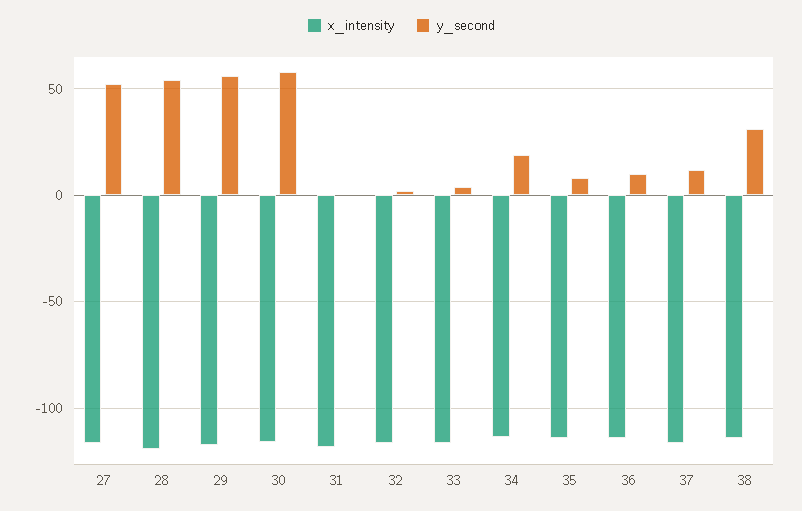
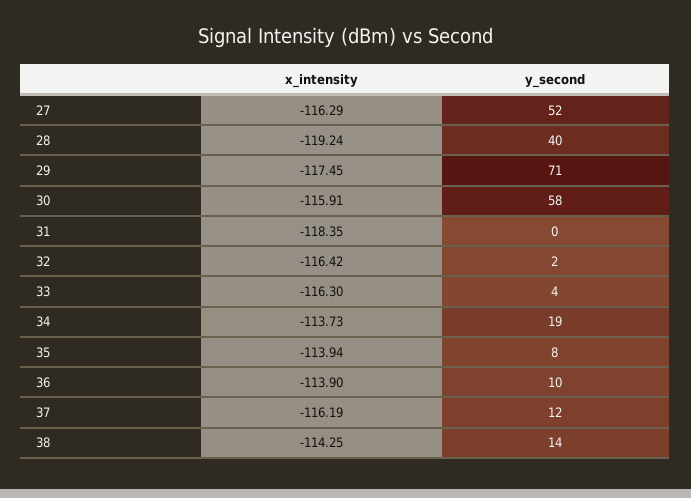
  {
    "x_intensity": {
      "27": -116.29,
      "28": -119.24,
      "29": -117.45,
      "30": -115.91,
      "31": -118.35,
      "32": -116.42,
      "33": -116.3,
      "34": -113.73,
      "35": -113.94,
      "36": -113.9,
      "37": -116.19,
      "38": -114.25
    },
    "y_second": {
      "27": 52,
-     "28": 55,
+     "28": 40,
-     "29": 55,
+     "29": 71,
      "30": 58,
      "31": 0,
      "32": 2,
      "33": 4,
      "34": 19,
      "35": 8,
      "36": 10,
      "37": 12,
-     "38": 30
+     "38": 14
    }
  }

